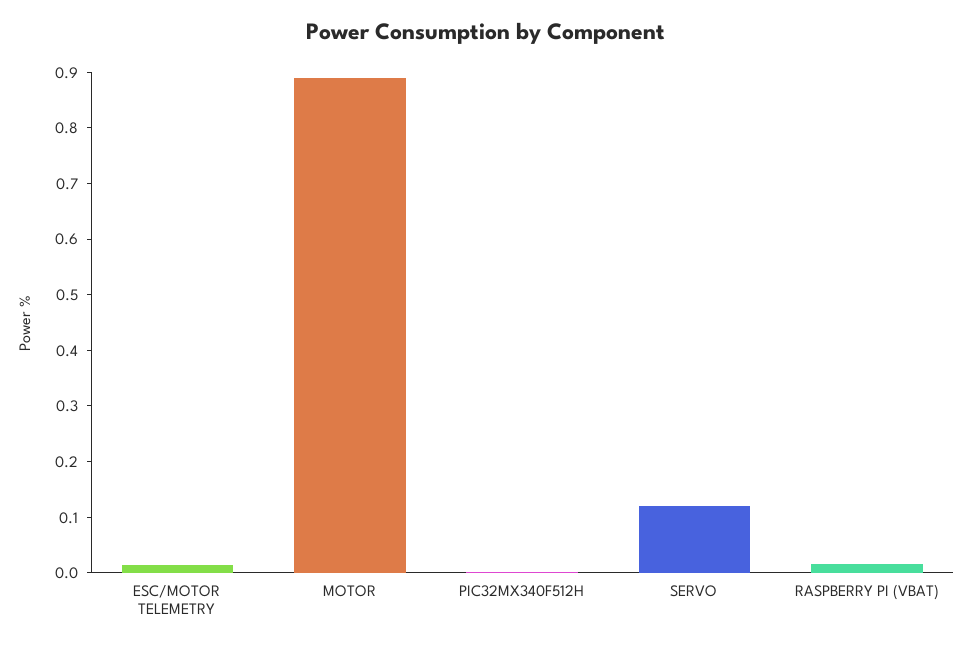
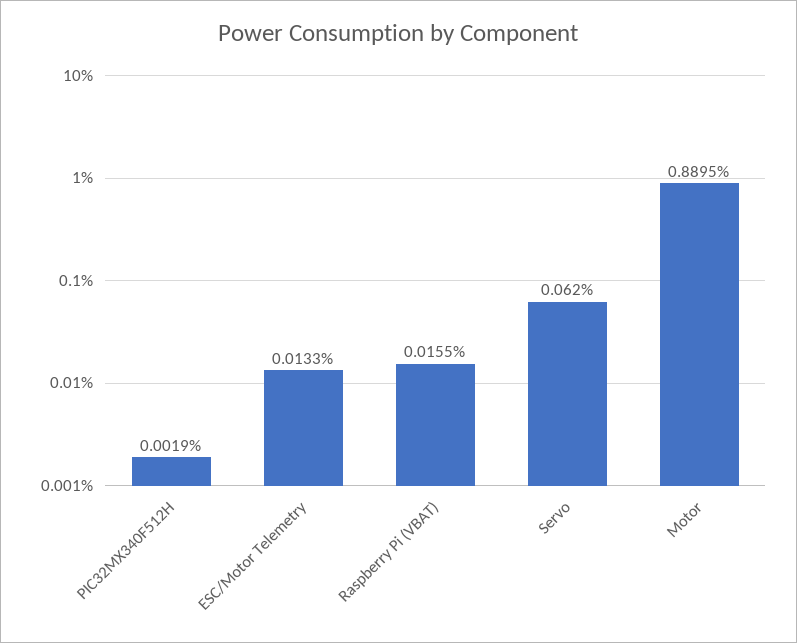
  {
    "ESC/MOTOR TELEMETRY": 0.0133,
    "MOTOR": 0.8895,
    "PIC32MX340F512H": 0.0019,
-   "SERVO": 0.12,
+   "SERVO": 0.062,
    "RASPBERRY PI (VBAT)": 0.0155
  }

